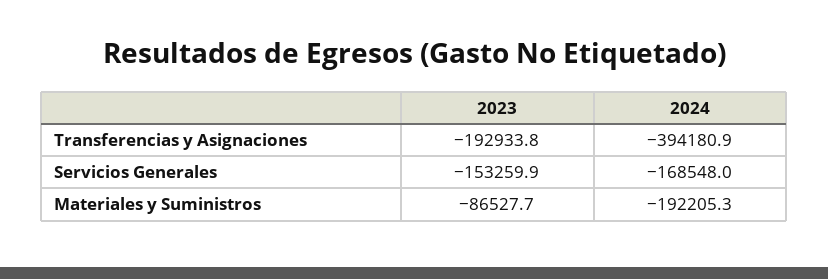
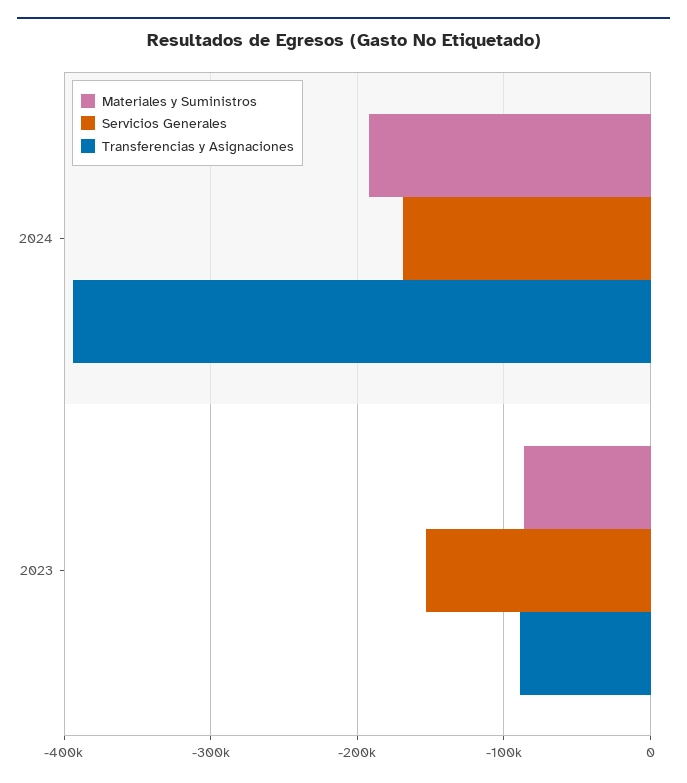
  {
    "Transferencias y Asignaciones": {
-     "2023": -192933.8,
+     "2023": -90000,
      "2024": -394180.9
    },
    "Servicios Generales": {
      "2023": -153259.9,
      "2024": -168548
    },
    "Materiales y Suministros": {
      "2023": -86527.7,
      "2024": -192205.3
    }
  }

